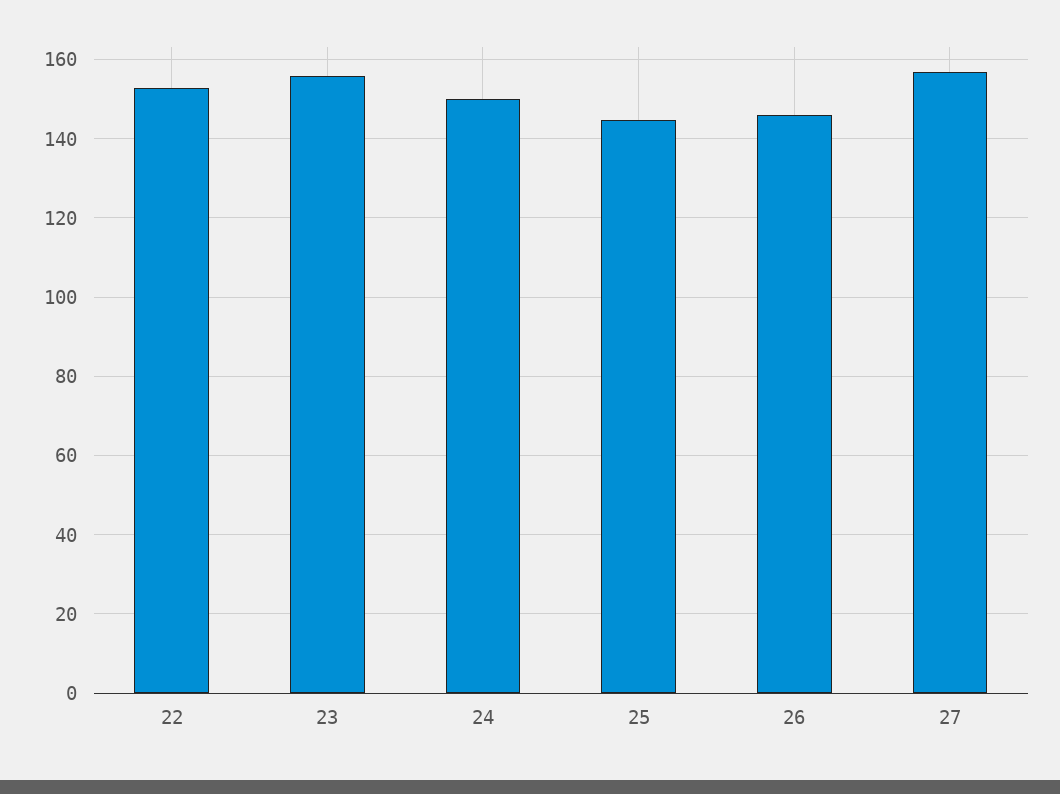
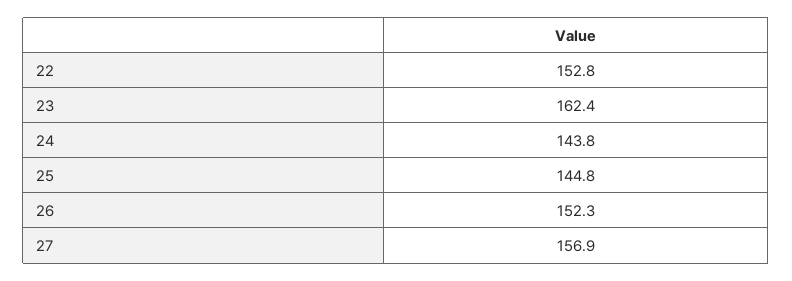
  {
    "22": 152.8,
-   "23": 156,
+   "23": 162.4,
-   "24": 150,
+   "24": 143.8,
    "25": 144.8,
-   "26": 146,
+   "26": 152.3,
    "27": 156.9
  }

